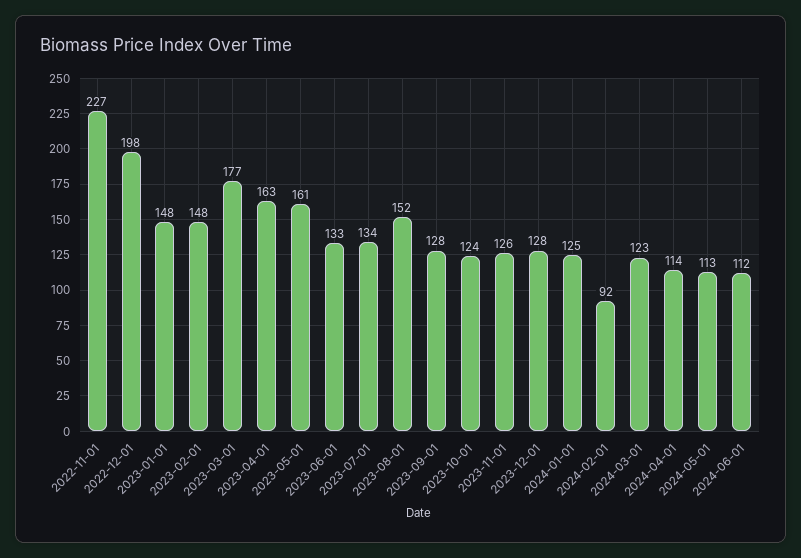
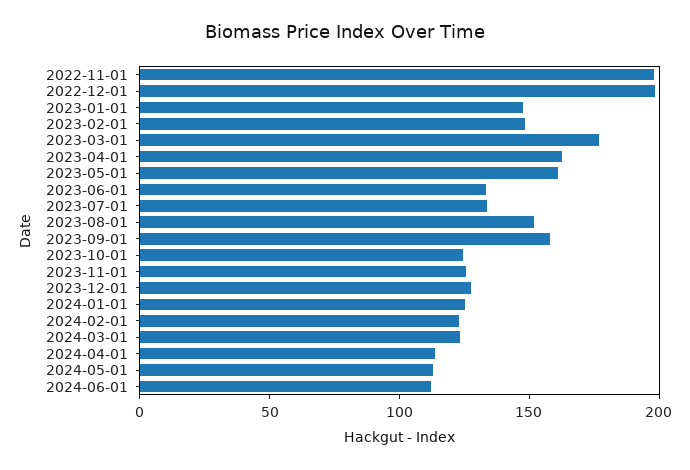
  {
-   "2022-11-01": 227,
+   "2022-11-01": 200,
    "2022-12-01": 198,
    "2023-01-01": 148,
    "2023-02-01": 148,
    "2023-03-01": 177,
    "2023-04-01": 163,
    "2023-05-01": 161,
    "2023-06-01": 133,
    "2023-07-01": 134,
    "2023-08-01": 152,
-   "2023-09-01": 128,
+   "2023-09-01": 160,
    "2023-10-01": 124,
    "2023-11-01": 126,
    "2023-12-01": 128,
    "2024-01-01": 125,
-   "2024-02-01": 92,
+   "2024-02-01": 120,
    "2024-03-01": 123,
    "2024-04-01": 114,
    "2024-05-01": 113,
    "2024-06-01": 112
  }

